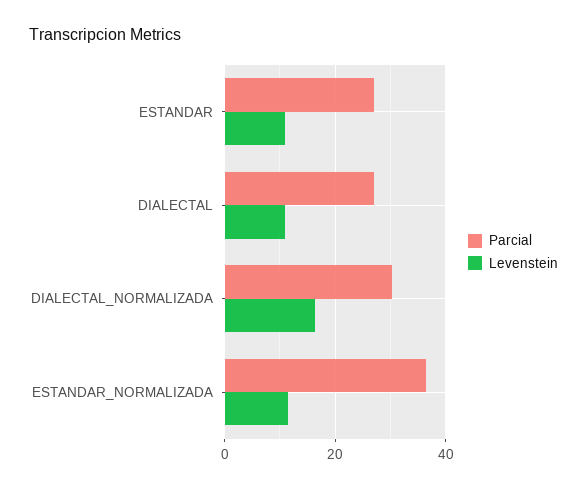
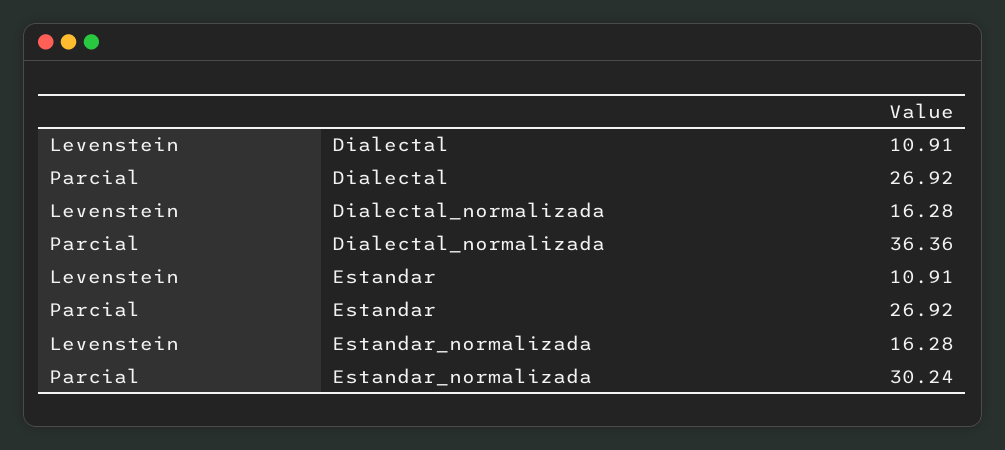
  {
    "Parcial": {
      "ESTANDAR": 26.92,
      "DIALECTAL": 26.92,
-     "DIALECTAL_NORMALIZADA": 30,
+     "DIALECTAL_NORMALIZADA": 36.36,
-     "ESTANDAR_NORMALIZADA": 36
+     "ESTANDAR_NORMALIZADA": 30.24
    },
    "Levenstein": {
      "ESTANDAR": 10.91,
      "DIALECTAL": 10.91,
      "DIALECTAL_NORMALIZADA": 16.28,
-     "ESTANDAR_NORMALIZADA": 12
+     "ESTANDAR_NORMALIZADA": 16.28
    }
  }

